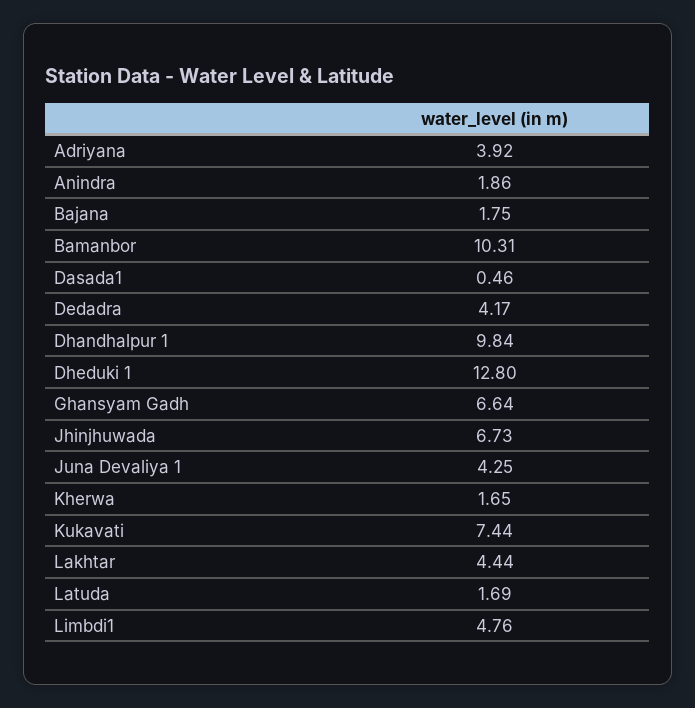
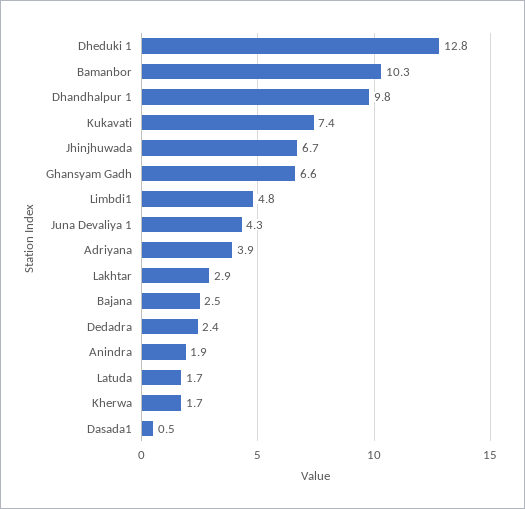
  {
    "Adriyana": 3.92,
    "Anindra": 1.86,
-   "Bajana": 1.75,
+   "Bajana": 2.5,
    "Bamanbor": 10.31,
    "Dasada1": 0.46,
-   "Dedadra": 4.17,
+   "Dedadra": 2.4,
    "Dhandhalpur 1": 9.84,
    "Dheduki 1": 12.8,
    "Ghansyam Gadh": 6.64,
    "Jhinjhuwada": 6.73,
    "Juna Devaliya 1": 4.25,
    "Kherwa": 1.65,
    "Kukavati": 7.44,
-   "Lakhtar": 4.44,
+   "Lakhtar": 2.9,
    "Latuda": 1.69,
    "Limbdi1": 4.76
  }

